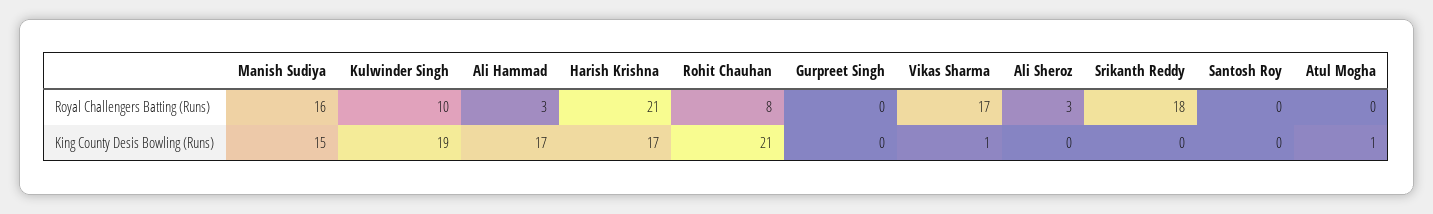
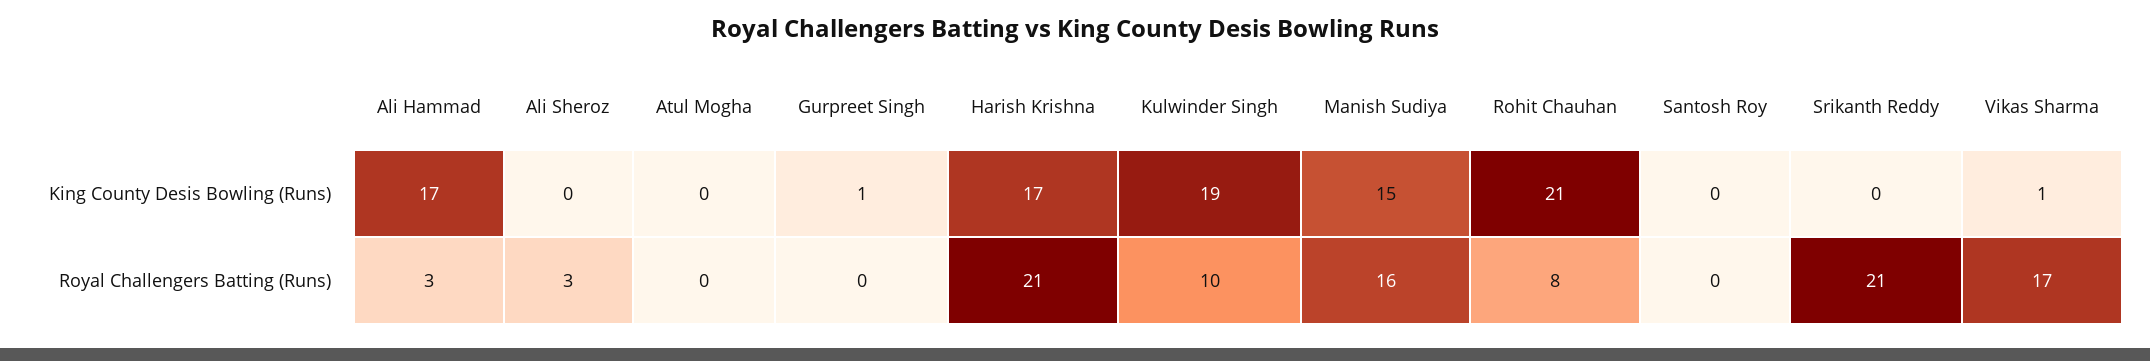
  {
    "Manish Sudiya": {
      "Royal Challengers Batting (Runs)": 16,
      "King County Desis Bowling (Runs)": 15
    },
    "Kulwinder Singh": {
      "Royal Challengers Batting (Runs)": 10,
      "King County Desis Bowling (Runs)": 19
    },
    "Ali Hammad": {
      "Royal Challengers Batting (Runs)": 3,
      "King County Desis Bowling (Runs)": 17
    },
    "Harish Krishna": {
      "Royal Challengers Batting (Runs)": 21,
      "King County Desis Bowling (Runs)": 17
    },
    "Rohit Chauhan": {
      "Royal Challengers Batting (Runs)": 8,
      "King County Desis Bowling (Runs)": 21
    },
    "Gurpreet Singh": {
      "Royal Challengers Batting (Runs)": 0,
-     "King County Desis Bowling (Runs)": 0
+     "King County Desis Bowling (Runs)": 1
    },
    "Vikas Sharma": {
      "Royal Challengers Batting (Runs)": 17,
      "King County Desis Bowling (Runs)": 1
    },
    "Ali Sheroz": {
      "Royal Challengers Batting (Runs)": 3,
      "King County Desis Bowling (Runs)": 0
    },
    "Srikanth Reddy": {
-     "Royal Challengers Batting (Runs)": 18,
+     "Royal Challengers Batting (Runs)": 21,
      "King County Desis Bowling (Runs)": 0
    },
    "Santosh Roy": {
      "Royal Challengers Batting (Runs)": 0,
      "King County Desis Bowling (Runs)": 0
    },
    "Atul Mogha": {
      "Royal Challengers Batting (Runs)": 0,
-     "King County Desis Bowling (Runs)": 1
+     "King County Desis Bowling (Runs)": 0
    }
  }

